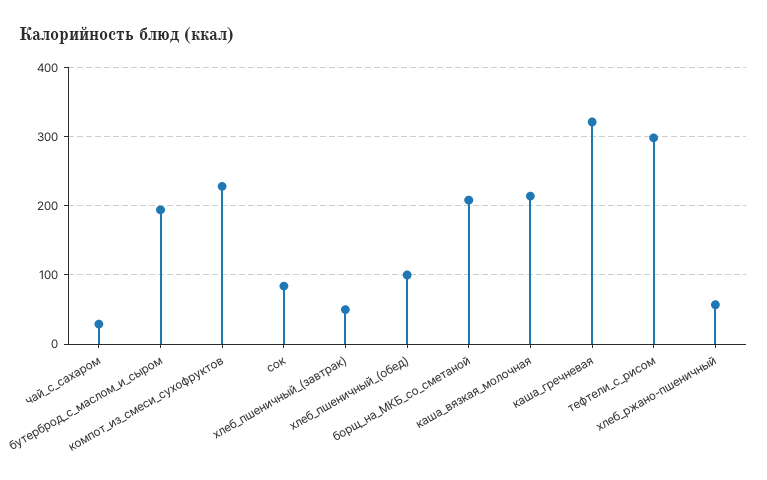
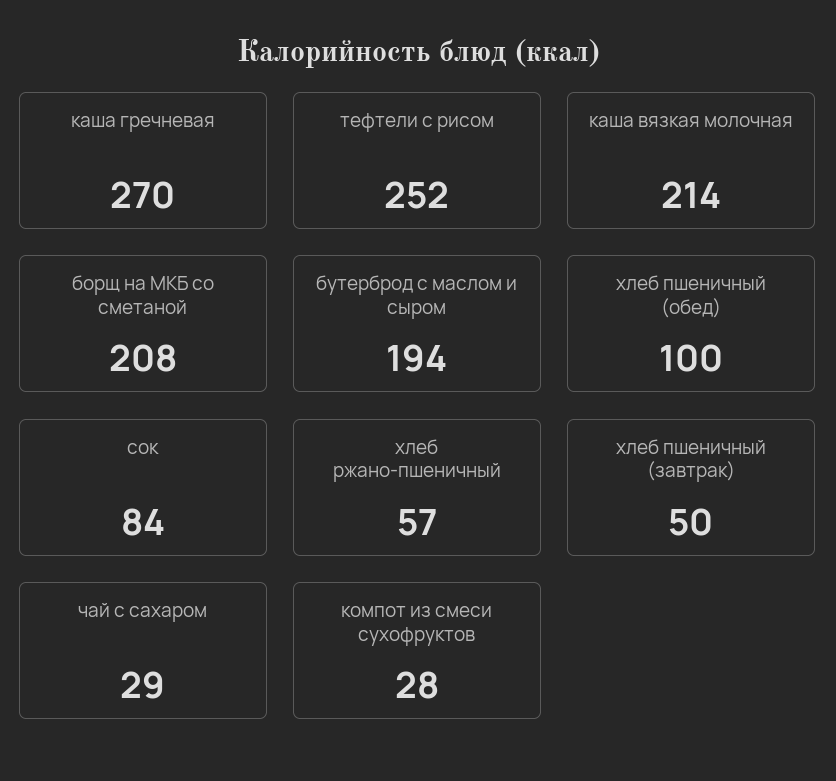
  {
    "чай_с_сахаром": 29,
    "бутерброд_с_маслом_и_сыром": 194,
-   "компот_из_смеси_сухофруктов": 230,
+   "компот_из_смеси_сухофруктов": 28,
    "сок": 84,
    "хлеб_пшеничный_(завтрак)": 50,
    "хлеб_пшеничный_(обед)": 100,
    "борщ_на_МКБ_со_сметаной": 208,
    "каша_вязкая_молочная": 214,
-   "каша_гречневая": 320,
+   "каша_гречневая": 270,
-   "тефтели_с_рисом": 300,
+   "тефтели_с_рисом": 252,
    "хлеб_ржано-пшеничный": 57
  }

